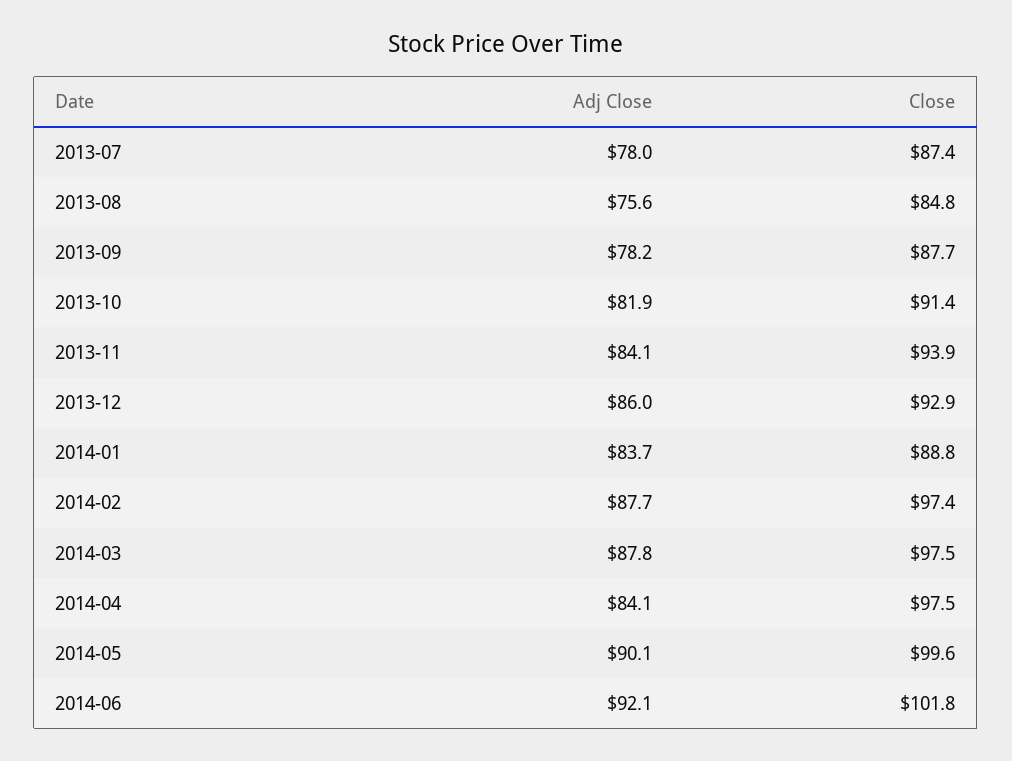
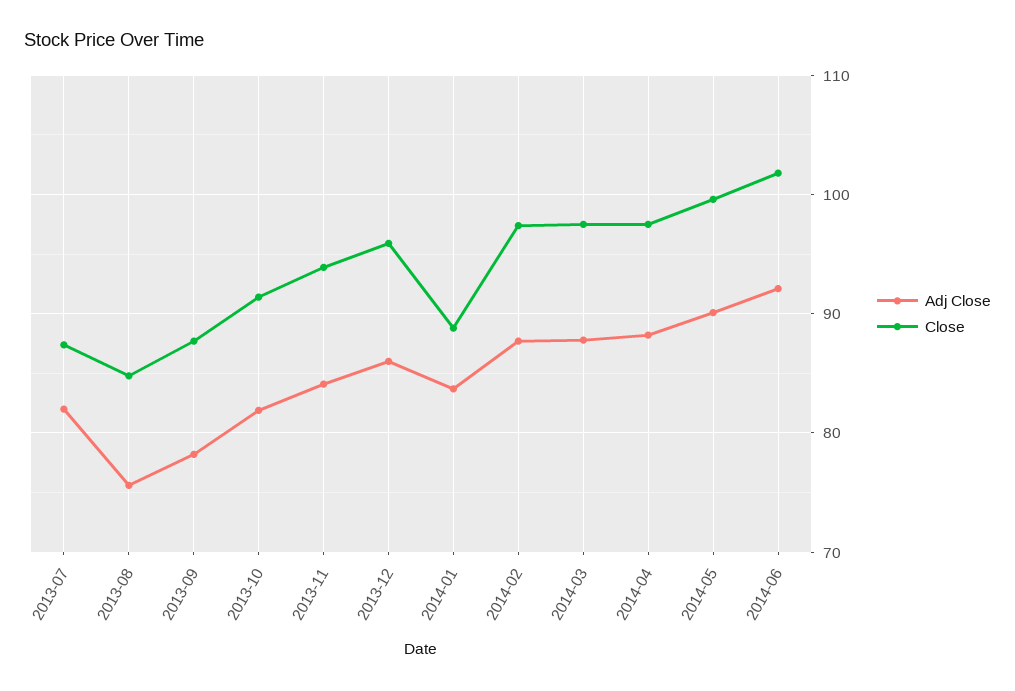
  {
    "Adj Close": {
-     "2013-07": 78,
+     "2013-07": 82,
      "2013-08": 75.6,
      "2013-09": 78.2,
      "2013-10": 81.9,
      "2013-11": 84.1,
      "2013-12": 86,
      "2014-01": 83.7,
      "2014-02": 87.7,
      "2014-03": 87.8,
-     "2014-04": 84.1,
+     "2014-04": 88,
      "2014-05": 90.1,
      "2014-06": 92.1
    },
    "Close": {
      "2013-07": 87.4,
      "2013-08": 84.8,
      "2013-09": 87.7,
      "2013-10": 91.4,
      "2013-11": 93.9,
-     "2013-12": 92.9,
+     "2013-12": 96,
      "2014-01": 88.8,
      "2014-02": 97.4,
      "2014-03": 97.5,
      "2014-04": 97.5,
      "2014-05": 99.6,
      "2014-06": 101.8
    }
  }

